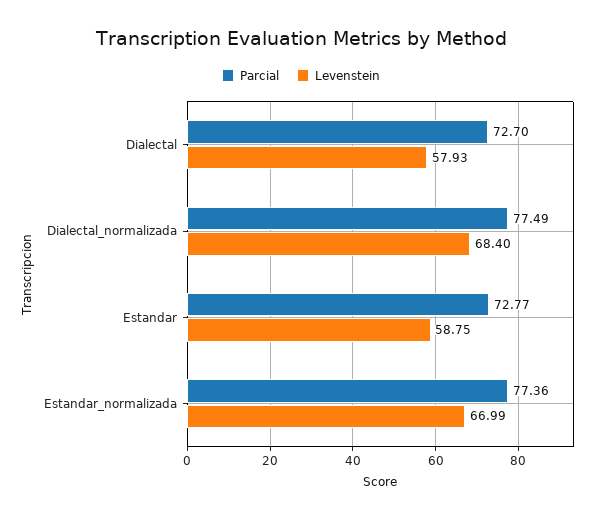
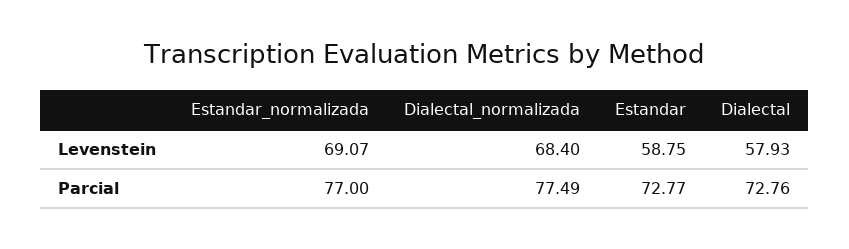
  {
    "Parcial": {
-     "Dialectal": 72.7,
+     "Dialectal": 72.76,
      "Dialectal_normalizada": 77.49,
      "Estandar": 72.77,
-     "Estandar_normalizada": 77.36
+     "Estandar_normalizada": 77
    },
    "Levenstein": {
      "Dialectal": 57.93,
      "Dialectal_normalizada": 68.4,
      "Estandar": 58.75,
-     "Estandar_normalizada": 66.99
+     "Estandar_normalizada": 69.07
    }
  }

